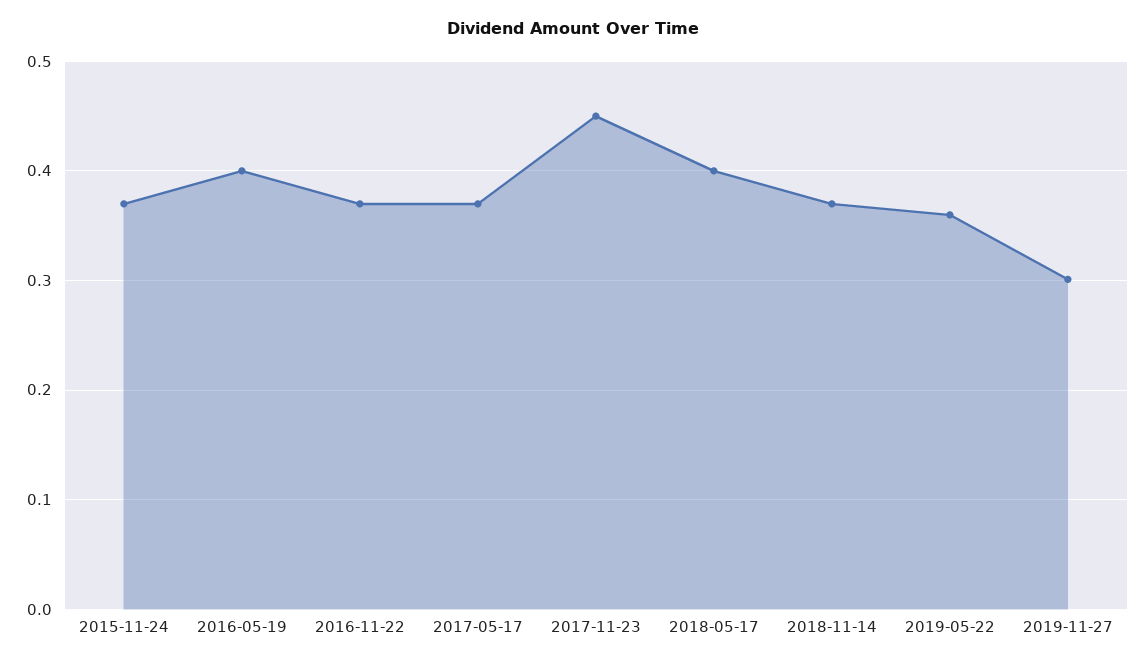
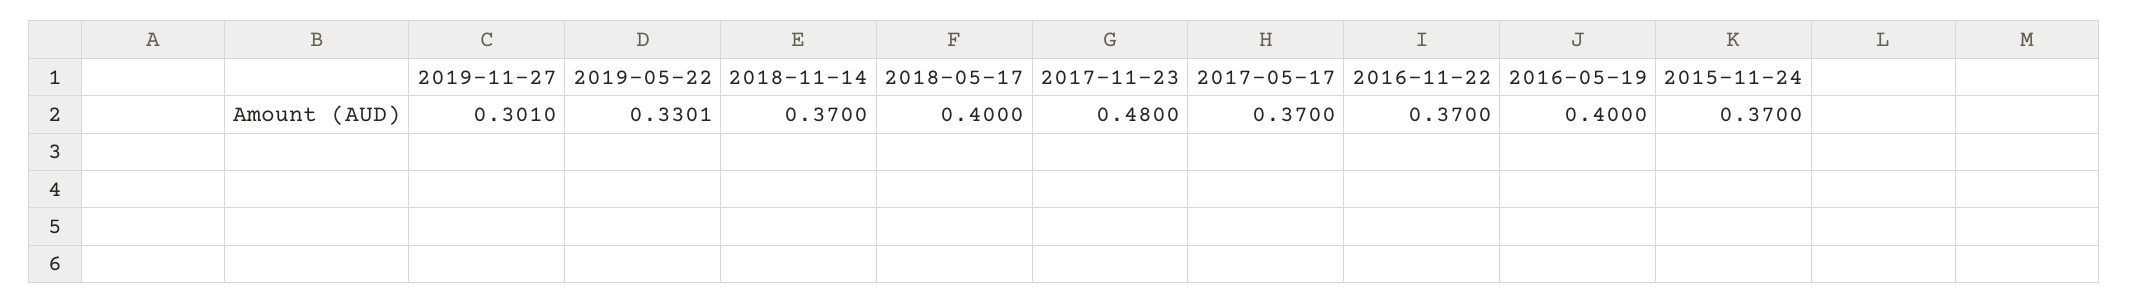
  {
    "2015-11-24": 0.37,
    "2016-05-19": 0.4,
    "2016-11-22": 0.37,
    "2017-05-17": 0.37,
-   "2017-11-23": 0.45,
+   "2017-11-23": 0.48,
    "2018-05-17": 0.4,
    "2018-11-14": 0.37,
-   "2019-05-22": 0.36,
+   "2019-05-22": 0.3301,
    "2019-11-27": 0.301
  }

